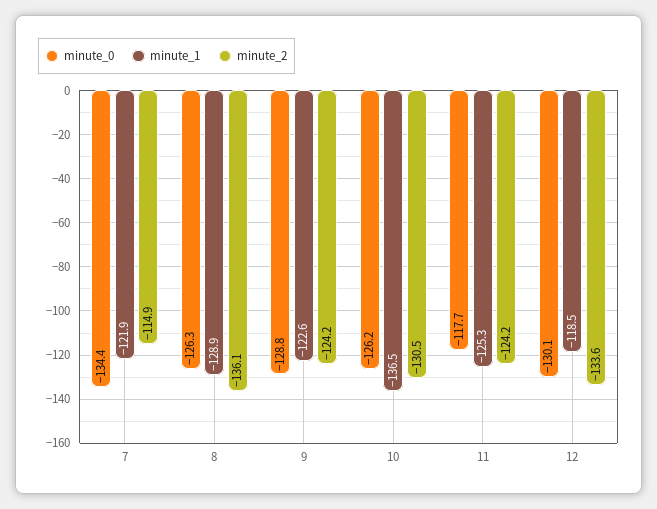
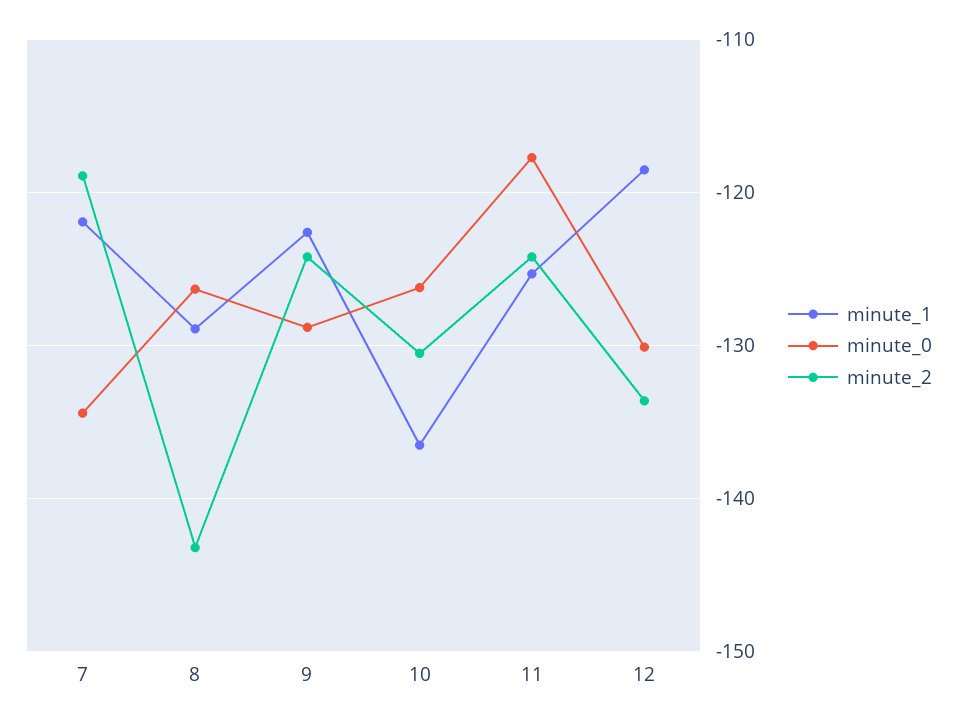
  {
    "minute_0": {
      "7": -134.4,
      "8": -126.3,
      "9": -128.8,
      "10": -126.2,
      "11": -117.7,
      "12": -130.1
    },
    "minute_1": {
      "7": -121.9,
      "8": -128.9,
      "9": -122.6,
      "10": -136.5,
      "11": -125.3,
      "12": -118.5
    },
    "minute_2": {
-     "7": -114.9,
+     "7": -119,
-     "8": -136.1,
+     "8": -143,
      "9": -124.2,
      "10": -130.5,
      "11": -124.2,
      "12": -133.6
    }
  }

